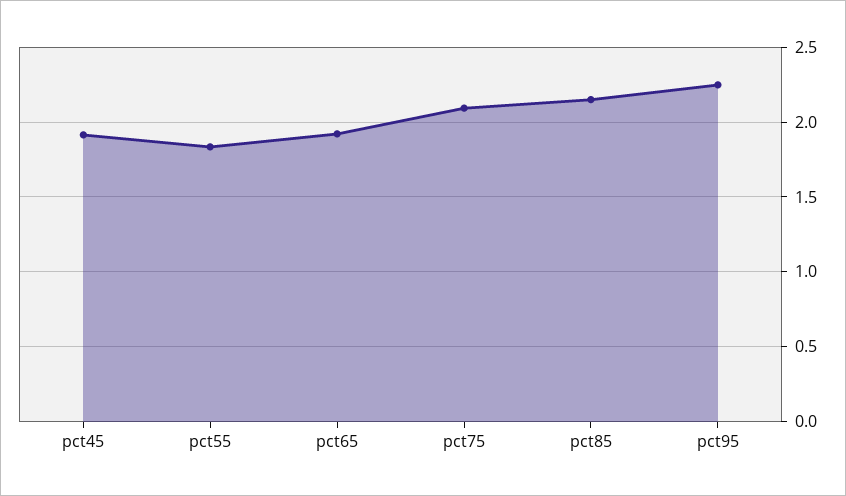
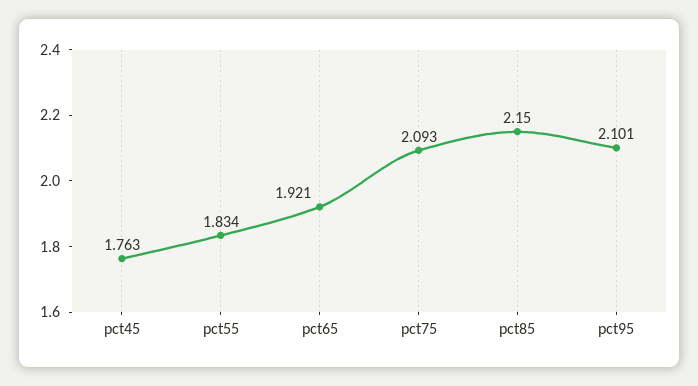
  {
-   "pct45": 1.9,
+   "pct45": 1.763,
    "pct55": 1.834,
    "pct65": 1.921,
    "pct75": 2.093,
    "pct85": 2.15,
-   "pct95": 2.25
+   "pct95": 2.101
  }

